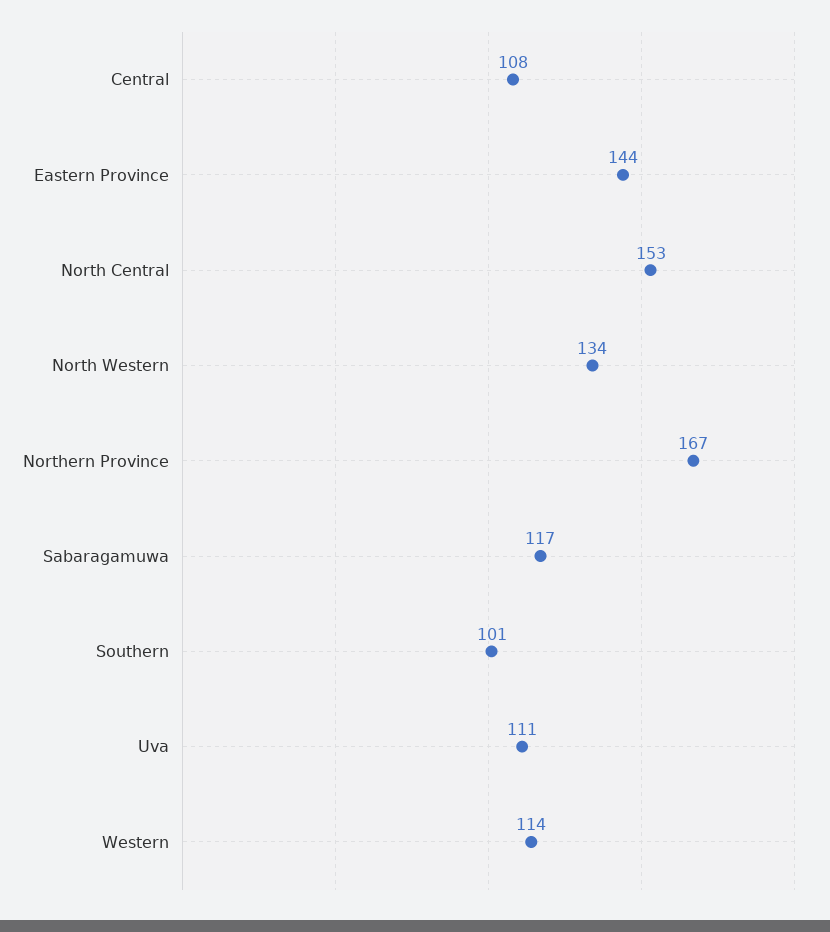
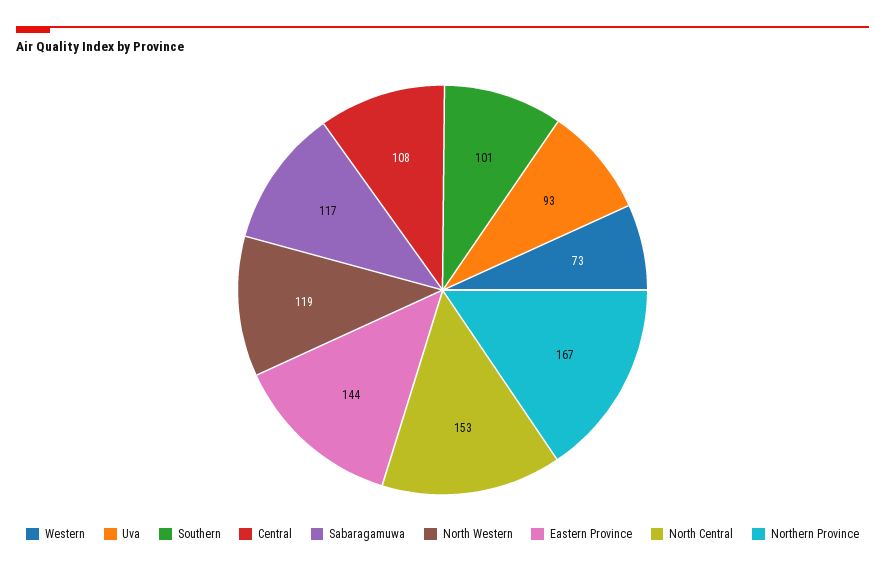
  {
    "Central": 108,
    "Eastern Province": 144,
    "North Central": 153,
-   "North Western": 134,
+   "North Western": 119,
    "Northern Province": 167,
    "Sabaragamuwa": 117,
    "Southern": 101,
-   "Uva": 111,
+   "Uva": 93,
-   "Western": 114
+   "Western": 73
  }

